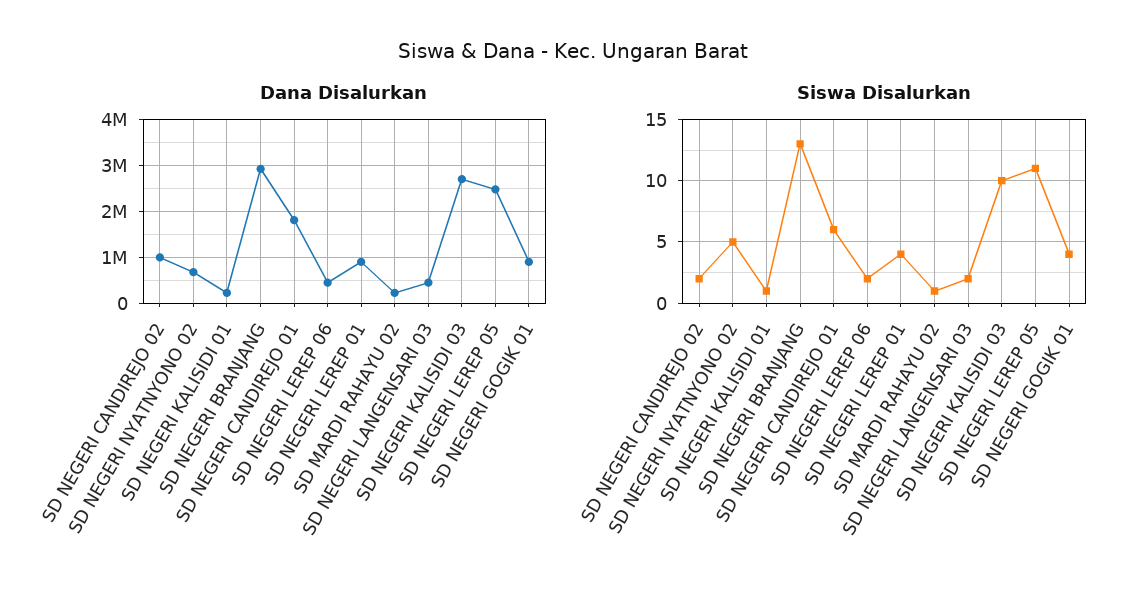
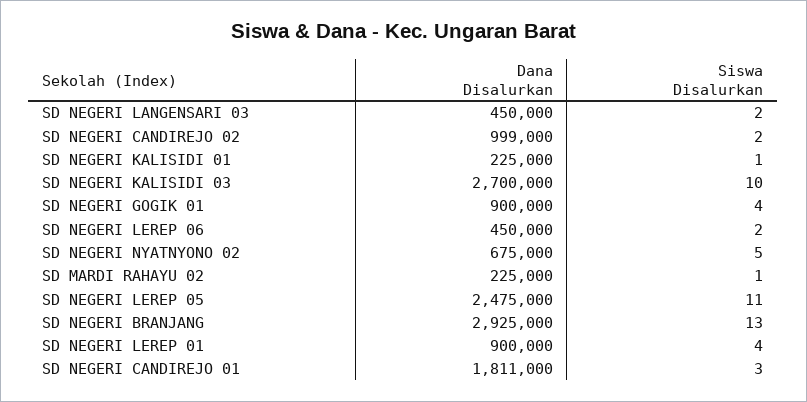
  {
    "Dana Disalurkan": {
      "SD NEGERI CANDIREJO 02": 999000,
      "SD NEGERI NYATNYONO 02": 675000,
      "SD NEGERI KALISIDI 01": 225000,
      "SD NEGERI BRANJANG": 2925000,
      "SD NEGERI CANDIREJO 01": 1811000,
      "SD NEGERI LEREP 06": 450000,
      "SD NEGERI LEREP 01": 900000,
      "SD MARDI RAHAYU 02": 225000,
      "SD NEGERI LANGENSARI 03": 450000,
      "SD NEGERI KALISIDI 03": 2700000,
      "SD NEGERI LEREP 05": 2475000,
      "SD NEGERI GOGIK 01": 900000
    },
    "Siswa Disalurkan": {
      "SD NEGERI CANDIREJO 02": 2,
      "SD NEGERI NYATNYONO 02": 5,
      "SD NEGERI KALISIDI 01": 1,
      "SD NEGERI BRANJANG": 13,
-     "SD NEGERI CANDIREJO 01": 6,
+     "SD NEGERI CANDIREJO 01": 3,
      "SD NEGERI LEREP 06": 2,
      "SD NEGERI LEREP 01": 4,
      "SD MARDI RAHAYU 02": 1,
      "SD NEGERI LANGENSARI 03": 2,
      "SD NEGERI KALISIDI 03": 10,
      "SD NEGERI LEREP 05": 11,
      "SD NEGERI GOGIK 01": 4
    }
  }

